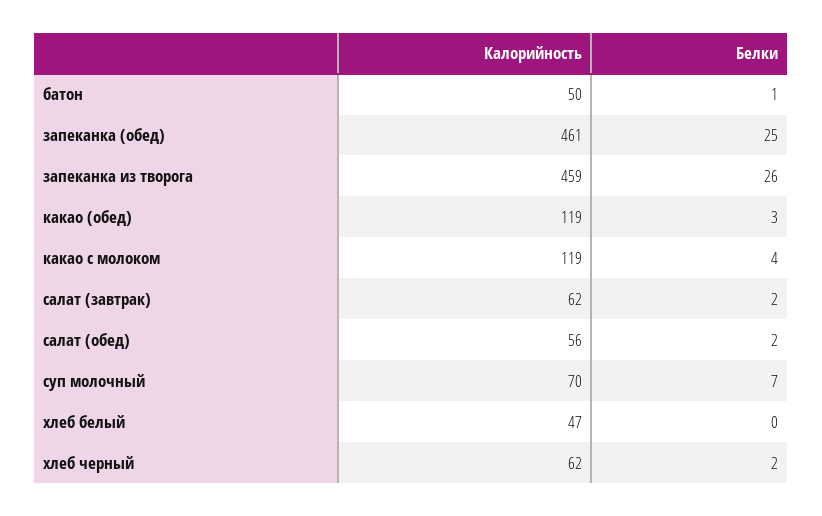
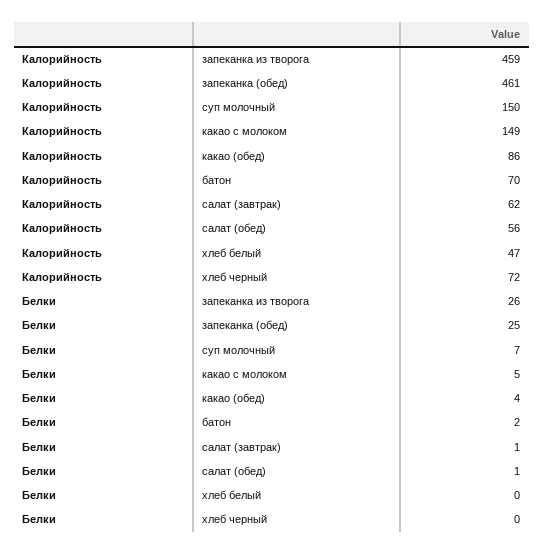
  {
    "Калорийность": {
-     "батон": 50,
+     "батон": 70,
      "запеканка (обед)": 461,
      "запеканка из творога": 459,
-     "какао (обед)": 119,
+     "какао (обед)": 86,
-     "какао с молоком": 119,
+     "какао с молоком": 149,
      "салат (завтрак)": 62,
      "салат (обед)": 56,
-     "суп молочный": 70,
+     "суп молочный": 150,
      "хлеб белый": 47,
-     "хлеб черный": 62
+     "хлеб черный": 72
    },
    "Белки": {
-     "батон": 1,
+     "батон": 2,
      "запеканка (обед)": 25,
      "запеканка из творога": 26,
-     "какао (обед)": 3,
+     "какао (обед)": 4,
-     "какао с молоком": 4,
+     "какао с молоком": 5,
-     "салат (завтрак)": 2,
+     "салат (завтрак)": 1,
-     "салат (обед)": 2,
+     "салат (обед)": 1,
      "суп молочный": 7,
      "хлеб белый": 0,
-     "хлеб черный": 2
+     "хлеб черный": 0
    }
  }

